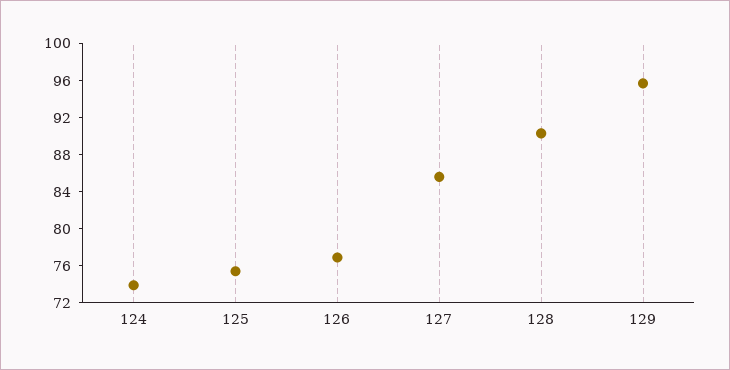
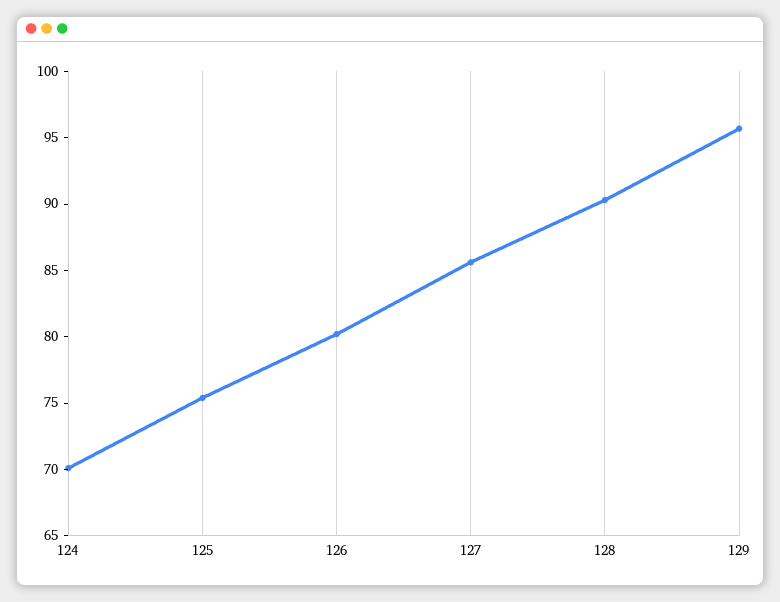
  {
-   "124": 74,
+   "124": 70,
    "125": 75,
-   "126": 77,
+   "126": 80,
    "127": 86,
    "128": 90,
    "129": 96
  }

